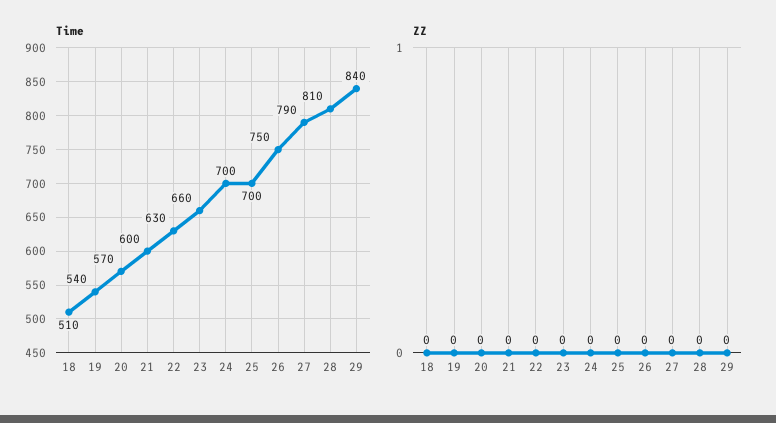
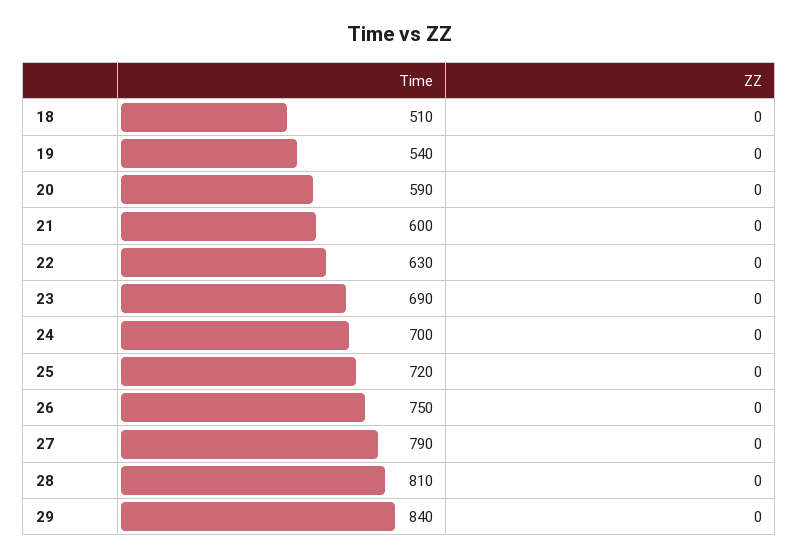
  {
    "Time": {
      "18": 510,
      "19": 540,
-     "20": 570,
+     "20": 590,
      "21": 600,
      "22": 630,
-     "23": 660,
+     "23": 690,
      "24": 700,
-     "25": 700,
+     "25": 720,
      "26": 750,
      "27": 790,
      "28": 810,
      "29": 840
    },
    "ZZ": {
      "18": 0,
      "19": 0,
      "20": 0,
      "21": 0,
      "22": 0,
      "23": 0,
      "24": 0,
      "25": 0,
      "26": 0,
      "27": 0,
      "28": 0,
      "29": 0
    }
  }

